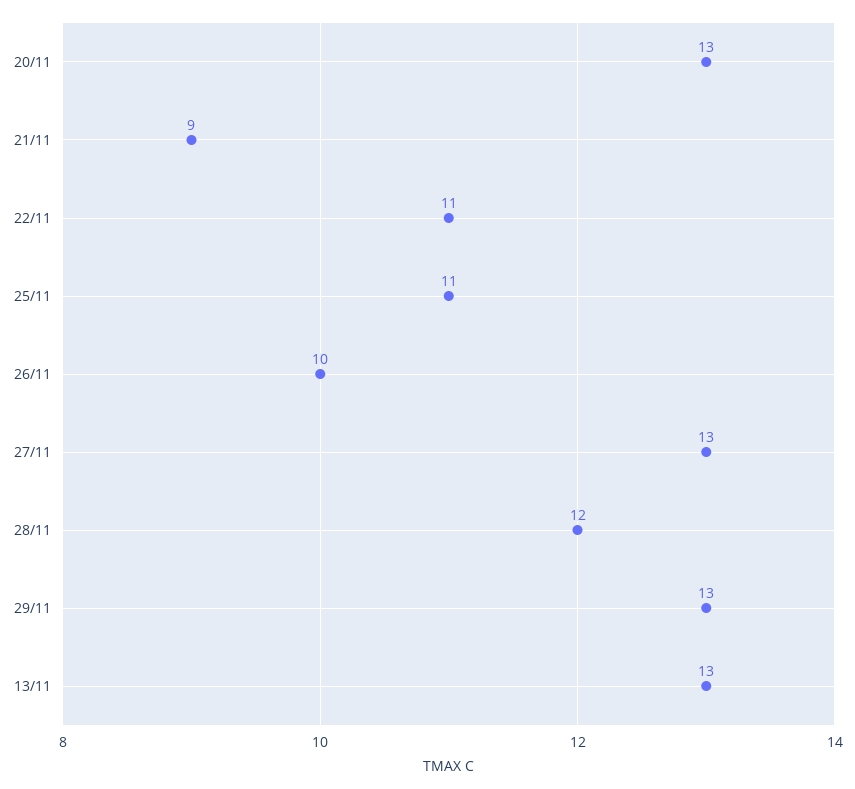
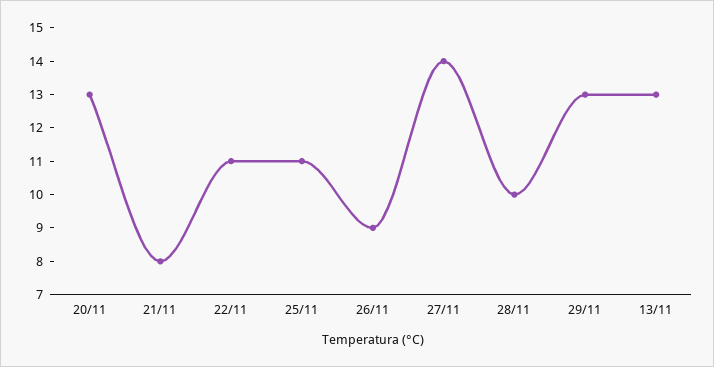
  {
    "20/11": 13,
-   "21/11": 9,
+   "21/11": 8,
    "22/11": 11,
    "25/11": 11,
-   "26/11": 10,
+   "26/11": 9,
-   "27/11": 13,
+   "27/11": 14,
-   "28/11": 12,
+   "28/11": 10,
    "29/11": 13,
    "13/11": 13
  }

